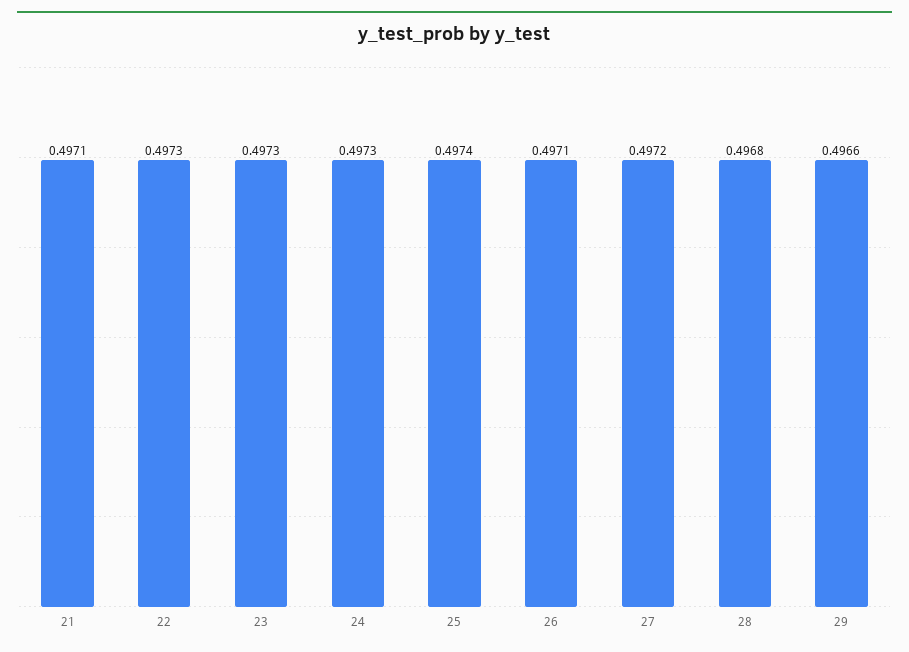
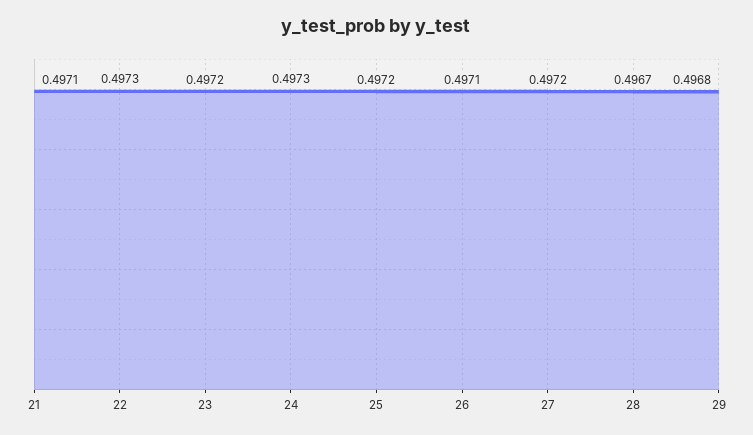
  {
    "21": 0.4971,
    "22": 0.4973,
-   "23": 0.4973,
+   "23": 0.4972,
    "24": 0.4973,
-   "25": 0.4974,
+   "25": 0.4972,
    "26": 0.4971,
    "27": 0.4972,
-   "28": 0.4968,
+   "28": 0.4967,
-   "29": 0.4966
+   "29": 0.4968
  }

